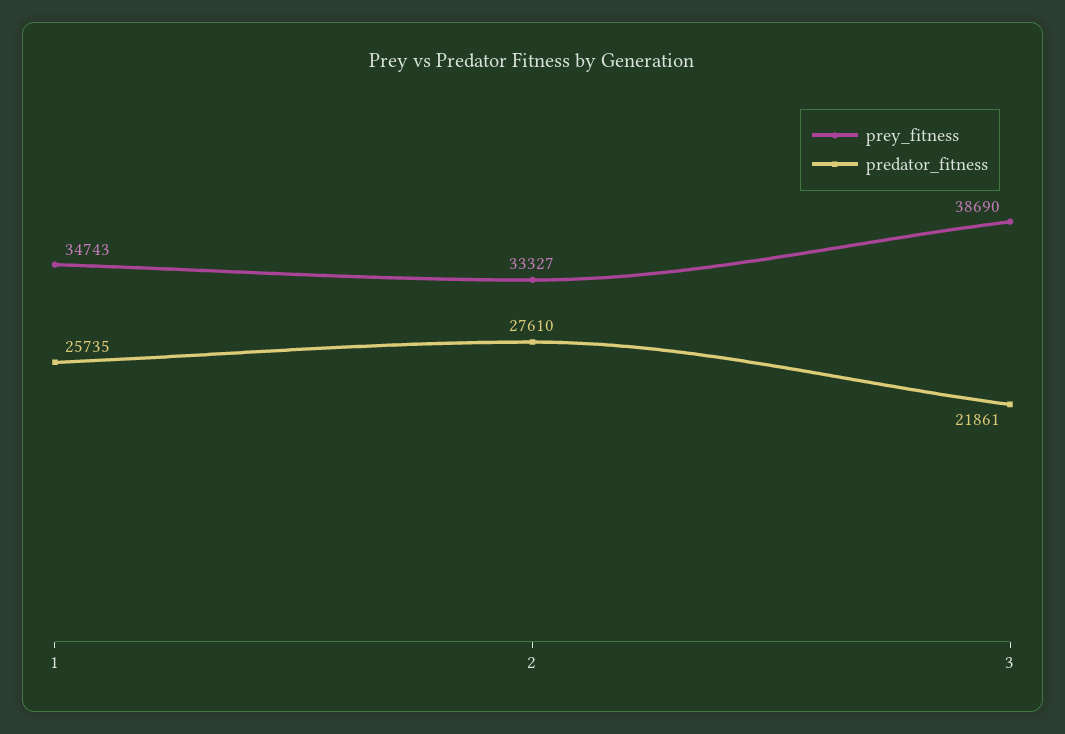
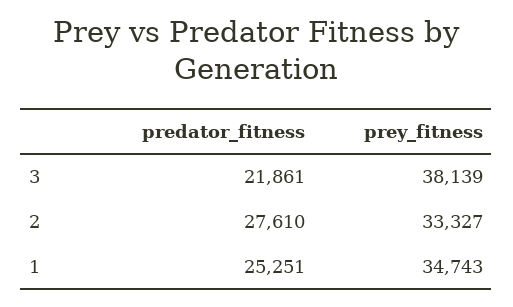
  {
    "prey_fitness": {
      "1": 34743,
      "2": 33327,
-     "3": 38690
+     "3": 38139
    },
    "predator_fitness": {
-     "1": 25735,
+     "1": 25251,
      "2": 27610,
      "3": 21861
    }
  }

